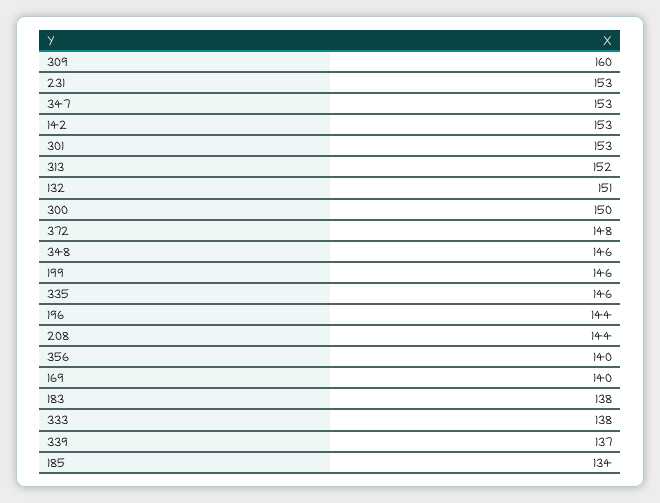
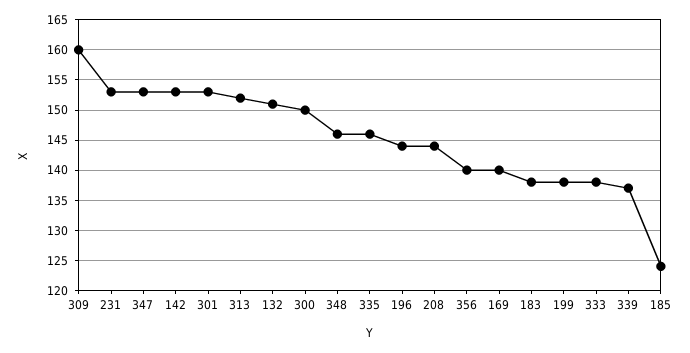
  {
    "309": 160,
    "231": 153,
    "347": 153,
    "142": 153,
    "301": 153,
    "313": 152,
    "132": 151,
    "300": 150,
-   "372": 148,
    "348": 146,
-   "199": 146,
+   "199": 138,
    "335": 146,
    "196": 144,
    "208": 144,
    "356": 140,
    "169": 140,
    "183": 138,
    "333": 138,
    "339": 137,
-   "185": 134
+   "185": 124
  }

